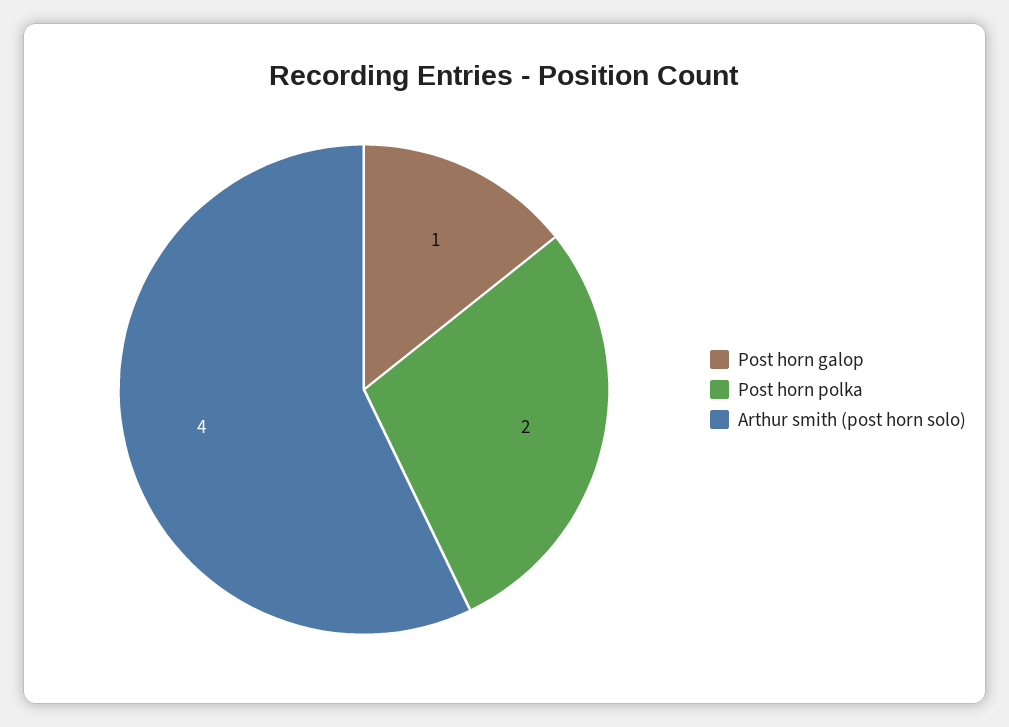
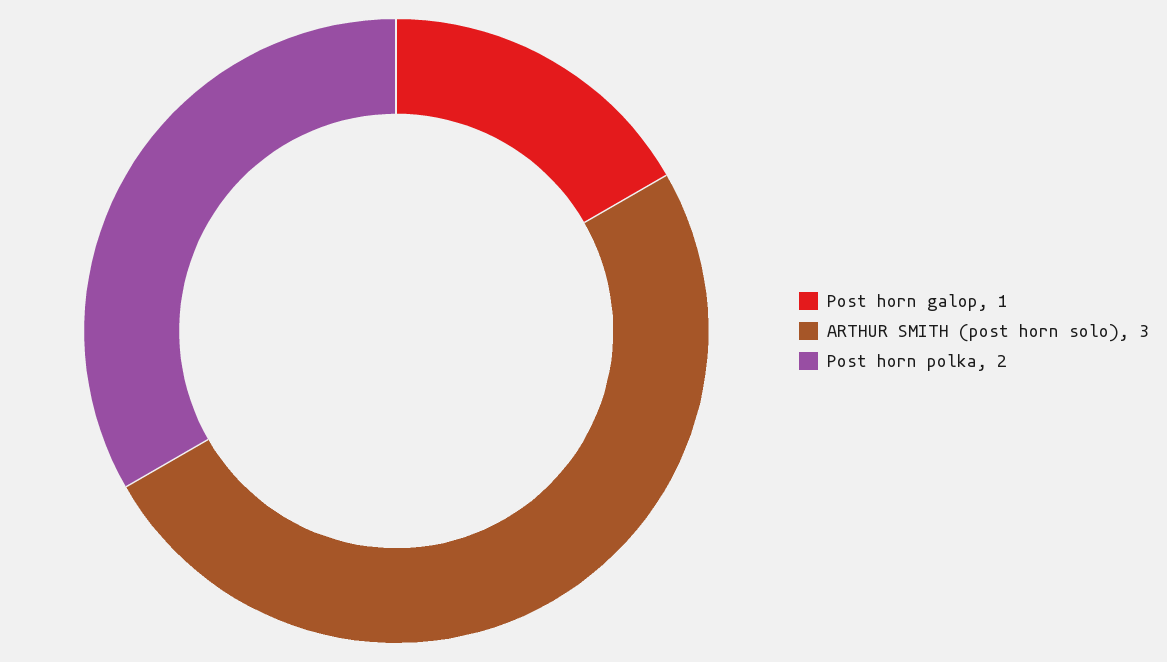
  {
    "Post horn galop": 1,
    "Post horn polka": 2,
-   "Arthur smith (post horn solo)": 4
+   "Arthur smith (post horn solo)": 3
  }

